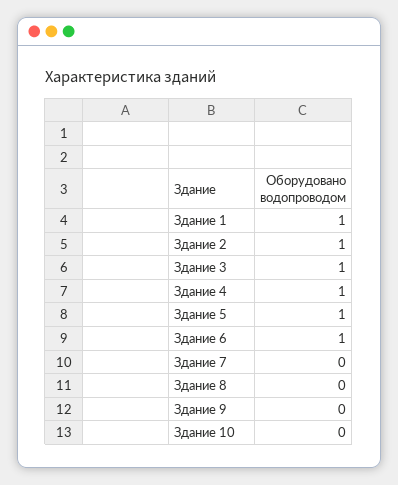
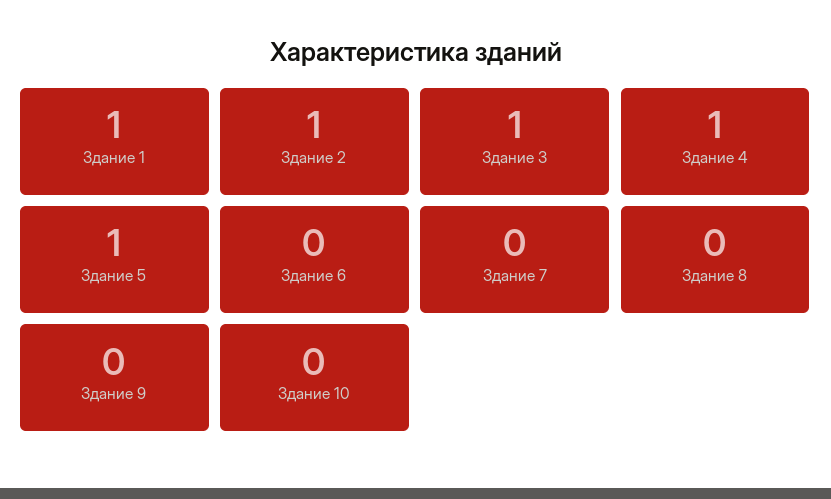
  {
    "Здание 1": 1,
    "Здание 2": 1,
    "Здание 3": 1,
    "Здание 4": 1,
    "Здание 5": 1,
-   "Здание 6": 1,
+   "Здание 6": 0,
    "Здание 7": 0,
    "Здание 8": 0,
    "Здание 9": 0,
    "Здание 10": 0
  }

